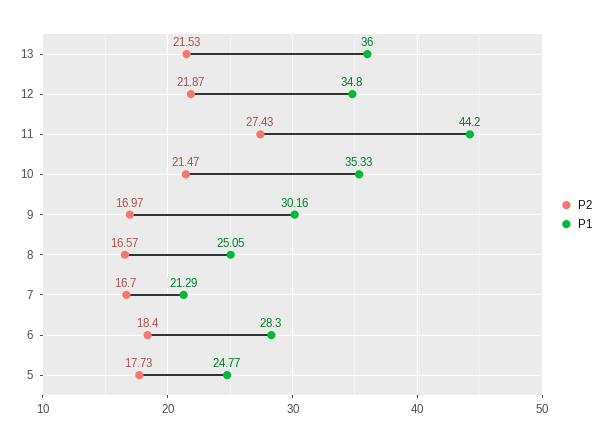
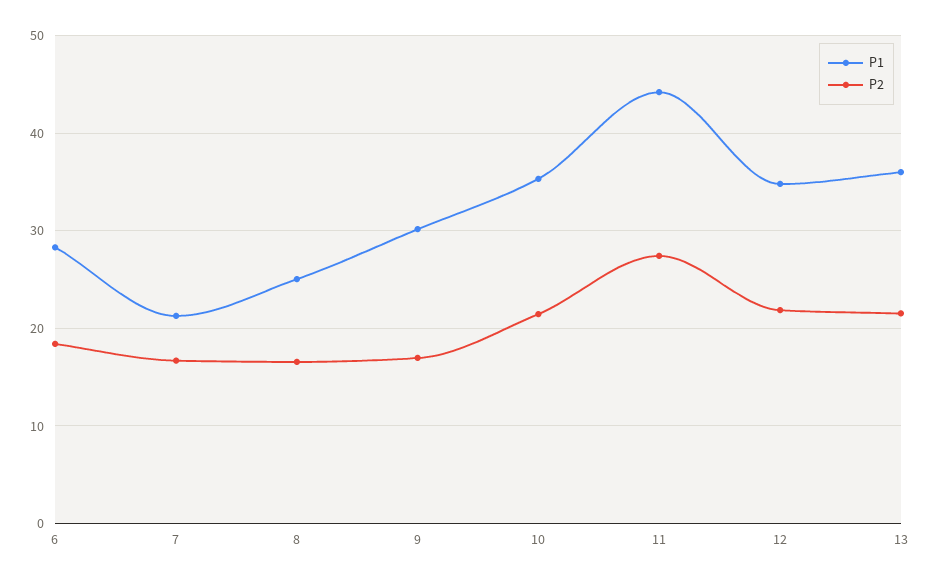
  {
    "P2": {
      "13": 21.53,
      "12": 21.87,
      "11": 27.43,
      "10": 21.47,
      "9": 16.97,
      "8": 16.57,
      "7": 16.7,
-     "6": 18.4,
+     "6": 18.4
-     "5": 17.73
    },
    "P1": {
      "13": 36,
      "12": 34.8,
      "11": 44.2,
      "10": 35.33,
      "9": 30.16,
      "8": 25.05,
      "7": 21.29,
-     "6": 28.3,
+     "6": 28.3
-     "5": 24.77
    }
  }

